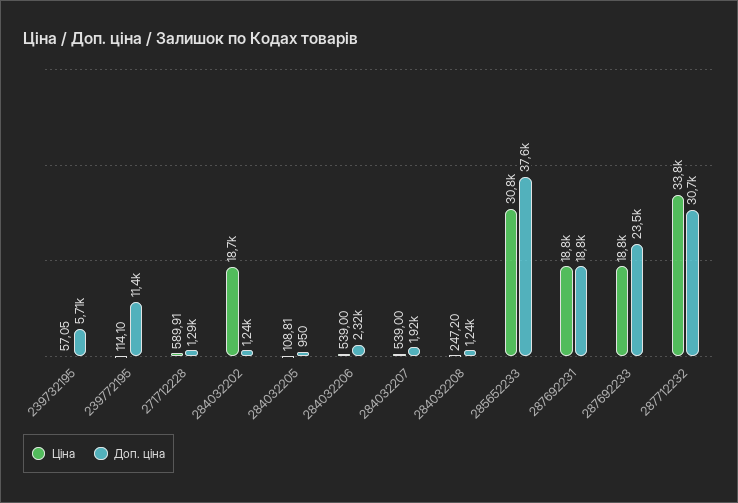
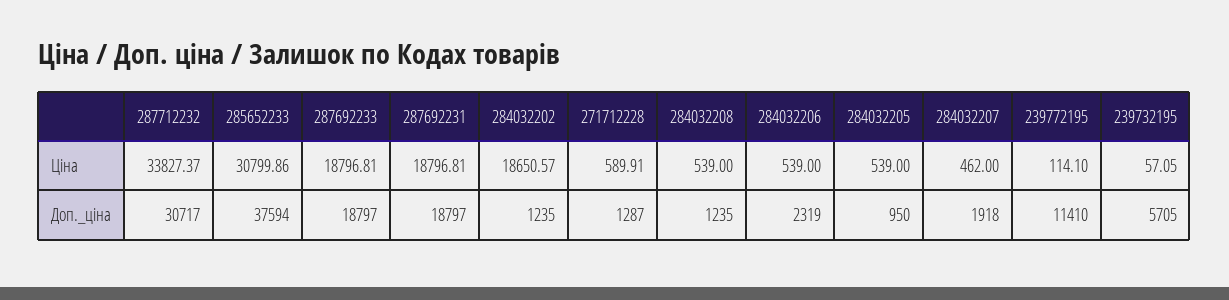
  {
    "Ціна": {
      "239732195": 57.05,
      "239772195": 114.1,
      "271712228": 589.91,
      "284032202": 18650.57,
-     "284032205": 108.81,
+     "284032205": 539,
      "284032206": 539,
-     "284032207": 539,
+     "284032207": 462,
-     "284032208": 247.2,
+     "284032208": 539,
      "285652233": 30799.86,
      "287692231": 18796.81,
      "287692233": 18796.81,
      "287712232": 33827.37
    },
    "Доп. ціна": {
      "239732195": 5705,
      "239772195": 11410,
      "271712228": 1287,
      "284032202": 1235,
      "284032205": 950,
      "284032206": 2319,
      "284032207": 1918,
      "284032208": 1235,
      "285652233": 37594,
      "287692231": 18797,
-     "287692233": 23500,
+     "287692233": 18797,
      "287712232": 30717
    }
  }

